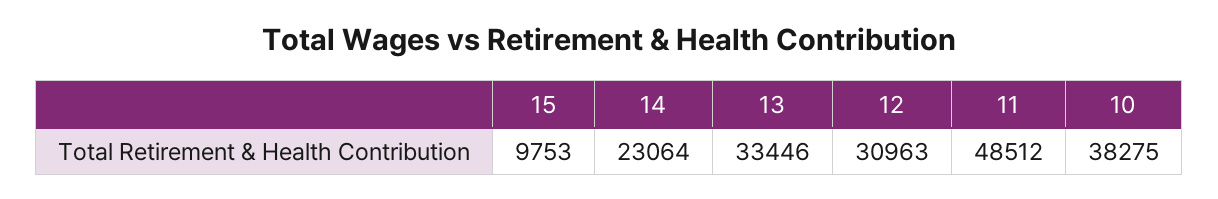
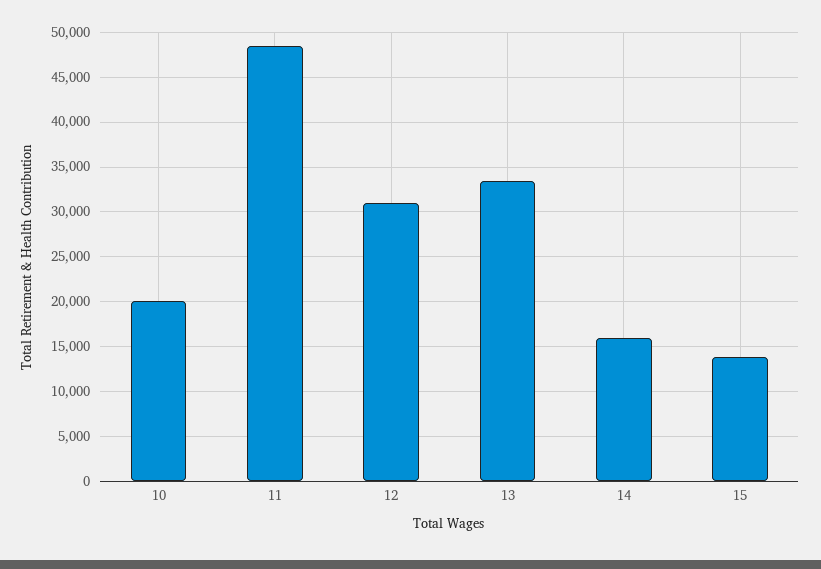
  {
-   "15": 9753,
+   "15": 14000,
-   "14": 23064,
+   "14": 16000,
    "13": 33446,
    "12": 30963,
    "11": 48512,
-   "10": 38275
+   "10": 20000
  }

